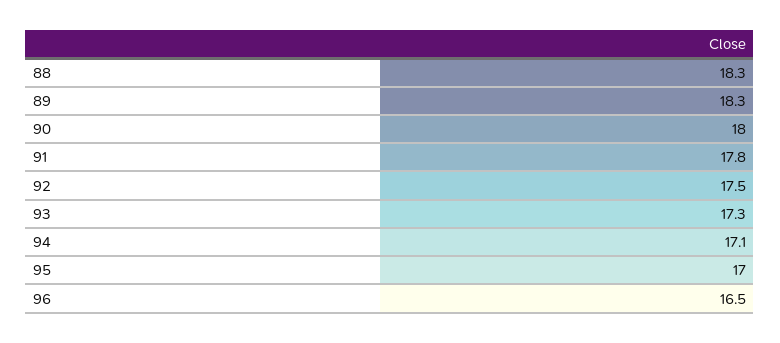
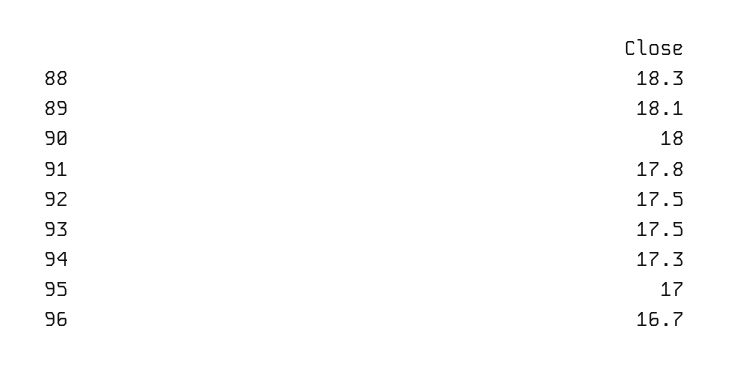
  {
    "88": 18.3,
-   "89": 18.3,
+   "89": 18.1,
    "90": 18,
    "91": 17.8,
    "92": 17.5,
-   "93": 17.3,
+   "93": 17.5,
-   "94": 17.1,
+   "94": 17.3,
    "95": 17,
-   "96": 16.5
+   "96": 16.7
  }

